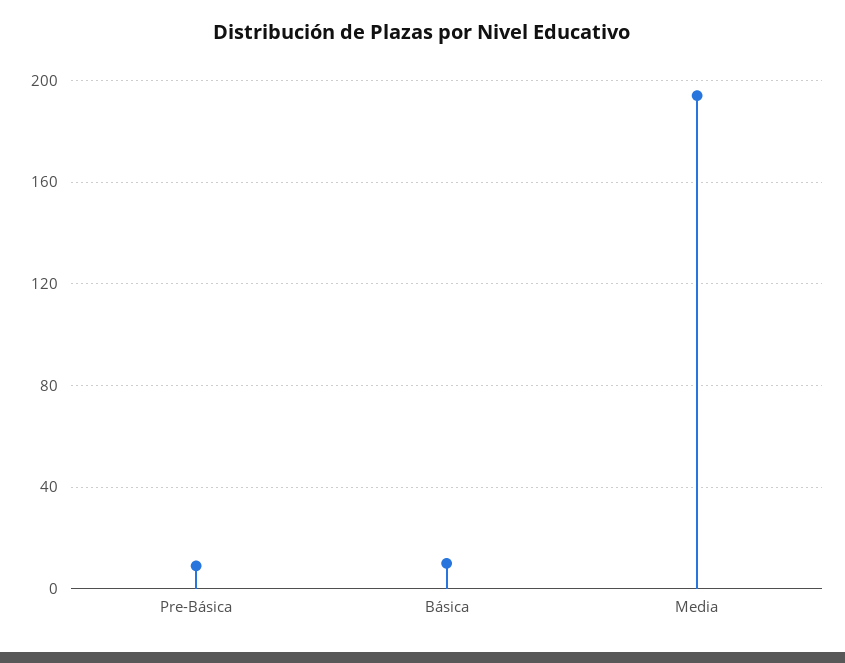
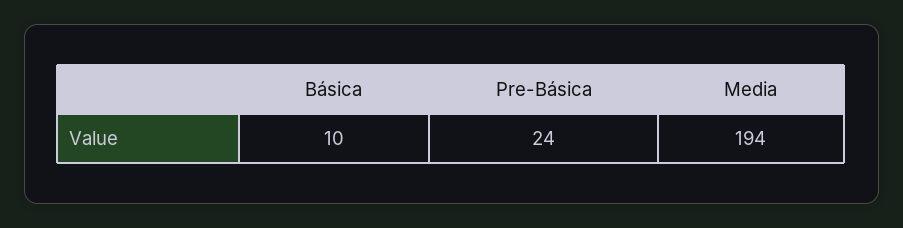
  {
-   "Pre-Básica": 10,
+   "Pre-Básica": 24,
    "Básica": 10,
    "Media": 194
  }

